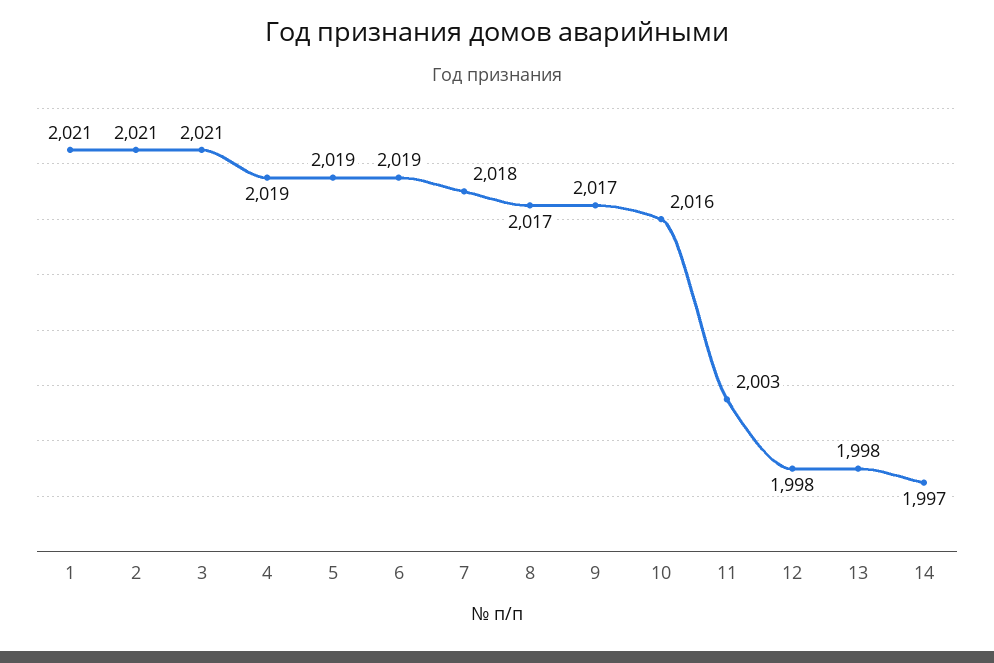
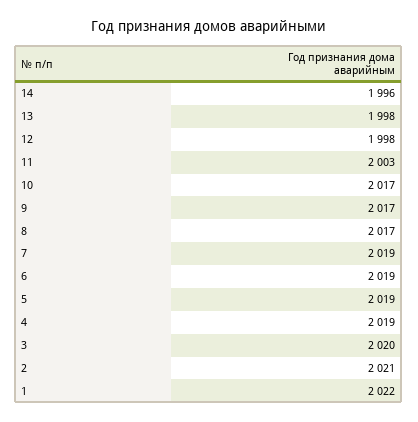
  {
-   "1": 2021,
+   "1": 2022,
    "2": 2021,
-   "3": 2021,
+   "3": 2020,
    "4": 2019,
    "5": 2019,
    "6": 2019,
-   "7": 2018,
+   "7": 2019,
    "8": 2017,
    "9": 2017,
-   "10": 2016,
+   "10": 2017,
    "11": 2003,
    "12": 1998,
    "13": 1998,
-   "14": 1997
+   "14": 1996
  }

